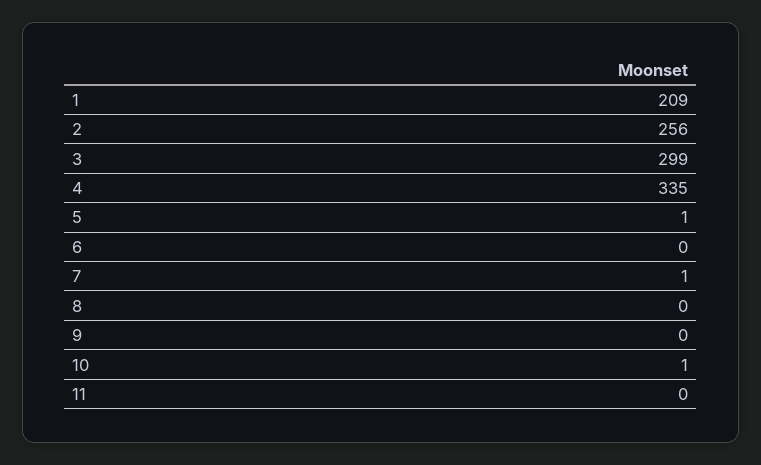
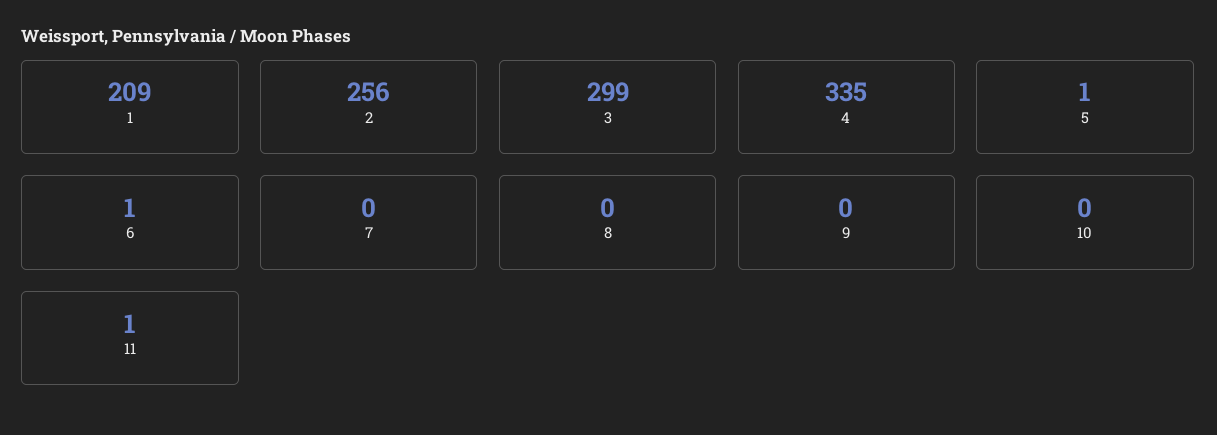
  {
    "1": 209,
    "2": 256,
    "3": 299,
    "4": 335,
    "5": 1,
-   "6": 0,
+   "6": 1,
-   "7": 1,
+   "7": 0,
    "8": 0,
    "9": 0,
-   "10": 1,
+   "10": 0,
-   "11": 0
+   "11": 1
  }

